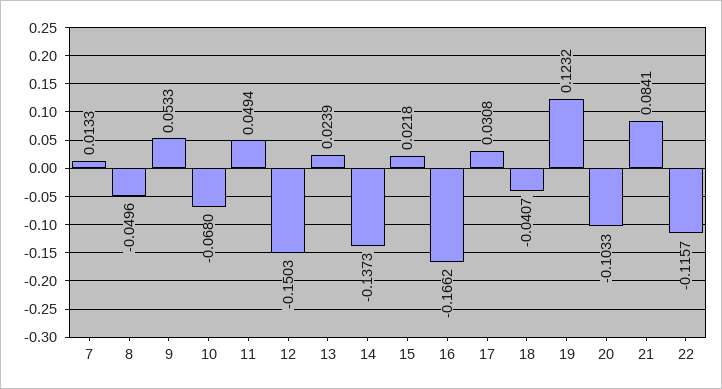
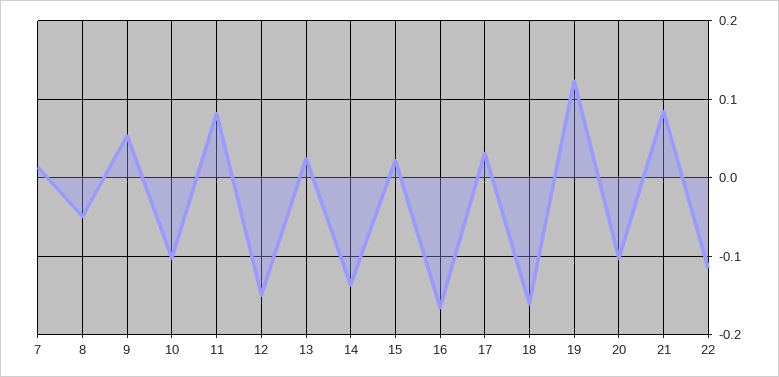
  {
    "7": 0.0133,
    "8": -0.0496,
    "9": 0.0533,
-   "10": -0.068,
+   "10": -0.1,
-   "11": 0.0494,
+   "11": 0.08,
    "12": -0.1503,
    "13": 0.0239,
    "14": -0.1373,
    "15": 0.0218,
    "16": -0.1662,
    "17": 0.0308,
-   "18": -0.0407,
+   "18": -0.16,
    "19": 0.1232,
    "20": -0.1033,
    "21": 0.0841,
    "22": -0.1157
  }

